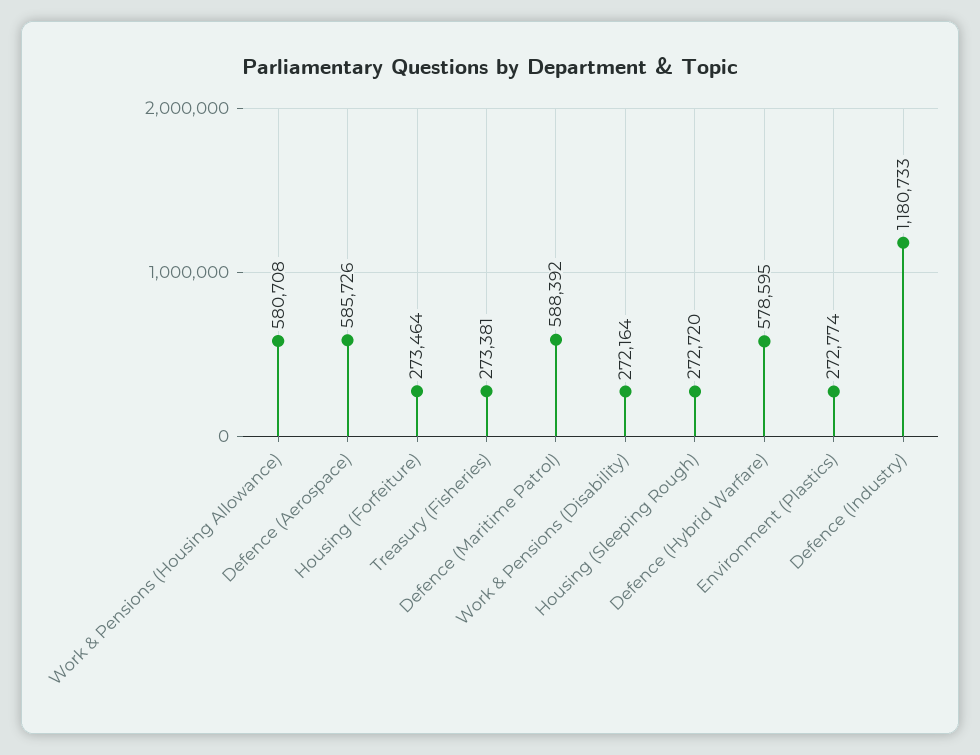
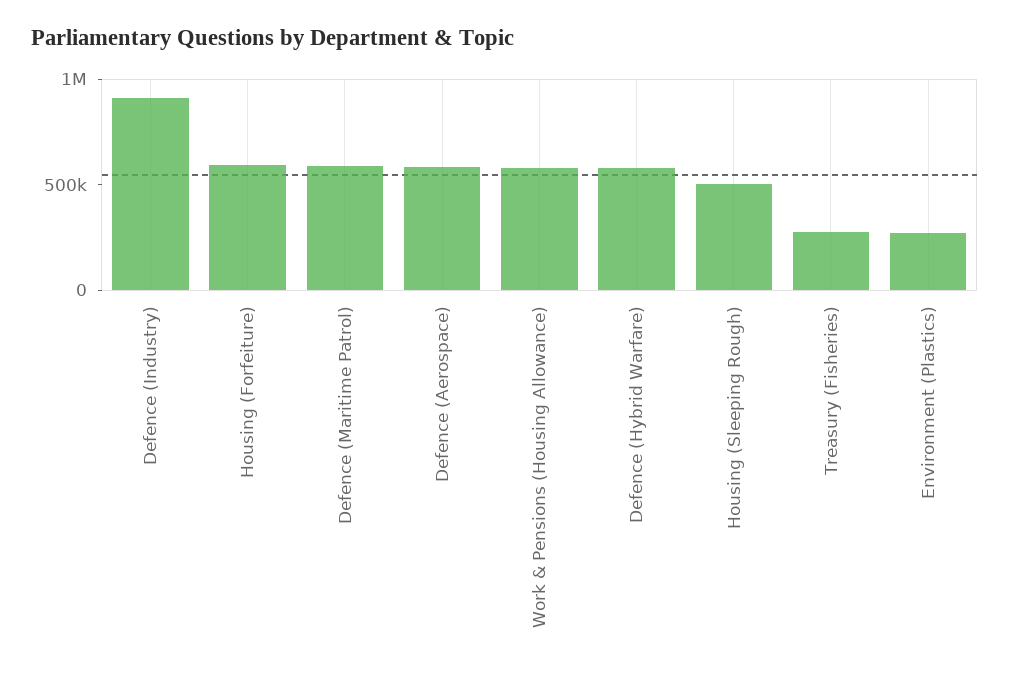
  {
    "Work & Pensions (Housing Allowance)": 580708,
    "Defence (Aerospace)": 585726,
-   "Housing (Forfeiture)": 273464,
+   "Housing (Forfeiture)": 600000,
    "Treasury (Fisheries)": 273381,
    "Defence (Maritime Patrol)": 588392,
-   "Work & Pensions (Disability)": 272164,
-   "Housing (Sleeping Rough)": 272720,
+   "Housing (Sleeping Rough)": 500000,
    "Defence (Hybrid Warfare)": 578595,
    "Environment (Plastics)": 272774,
-   "Defence (Industry)": 1180733
+   "Defence (Industry)": 900000
  }

